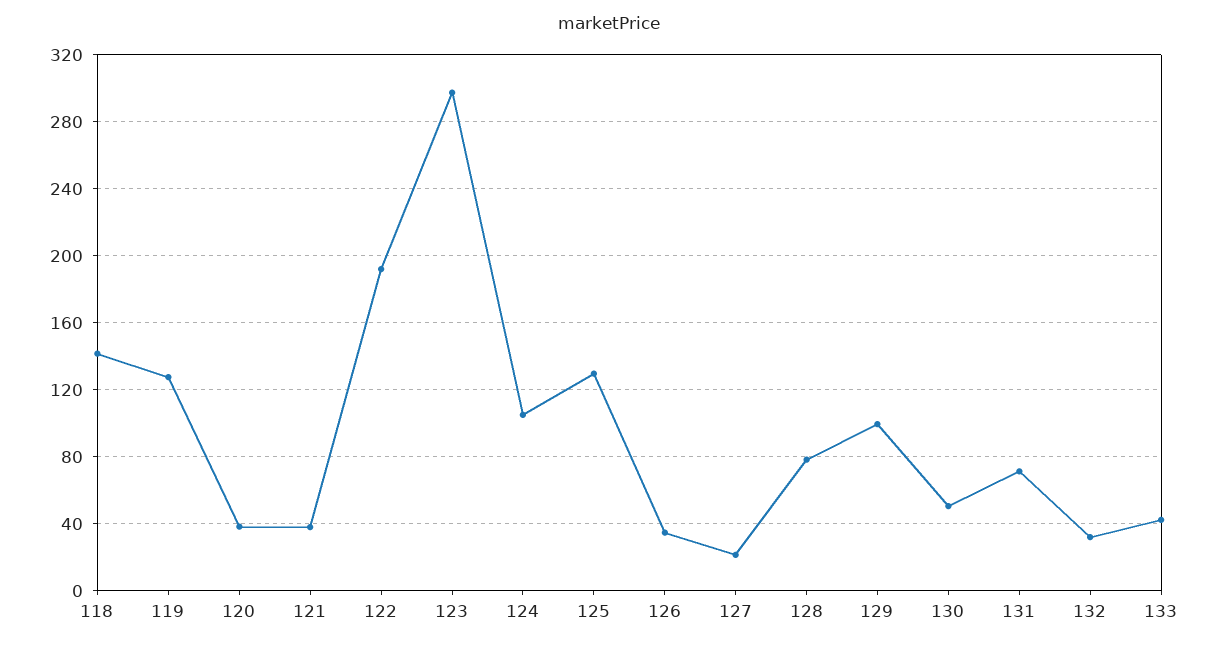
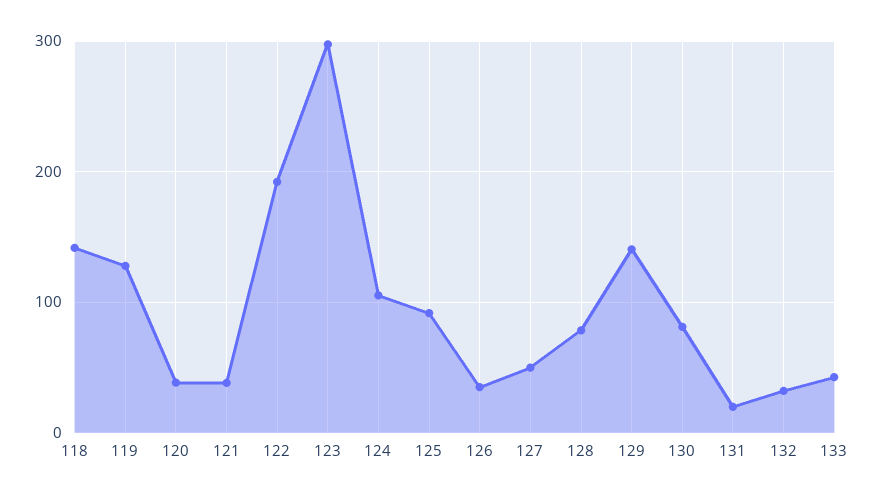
  {
    "118": 140,
    "119": 130,
    "120": 40,
    "121": 40,
    "122": 190,
    "123": 295,
    "124": 105,
-   "125": 130,
+   "125": 90,
    "126": 35,
-   "127": 20,
+   "127": 50,
    "128": 80,
-   "129": 100,
+   "129": 140,
-   "130": 50,
+   "130": 80,
-   "131": 70,
+   "131": 20,
    "132": 30,
    "133": 40
  }

